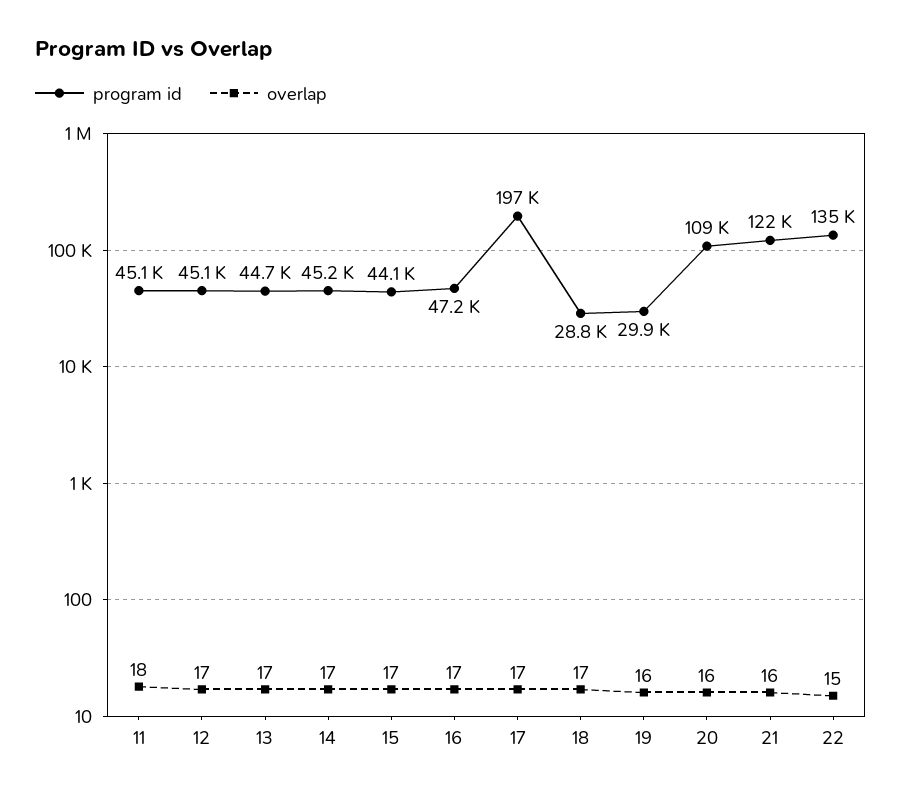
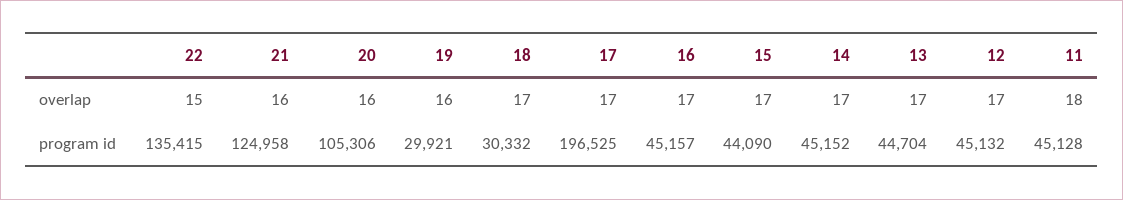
  {
    "program id": {
      "11": 45128,
      "12": 45132,
      "13": 44704,
      "14": 45152,
      "15": 44090,
-     "16": 47200,
+     "16": 45157,
      "17": 196525,
-     "18": 28800,
+     "18": 30332,
      "19": 29921,
-     "20": 109000,
+     "20": 105306,
-     "21": 122000,
+     "21": 124958,
      "22": 135415
    },
    "overlap": {
      "11": 18,
      "12": 17,
      "13": 17,
      "14": 17,
      "15": 17,
      "16": 17,
      "17": 17,
      "18": 17,
      "19": 16,
      "20": 16,
      "21": 16,
      "22": 15
    }
  }

